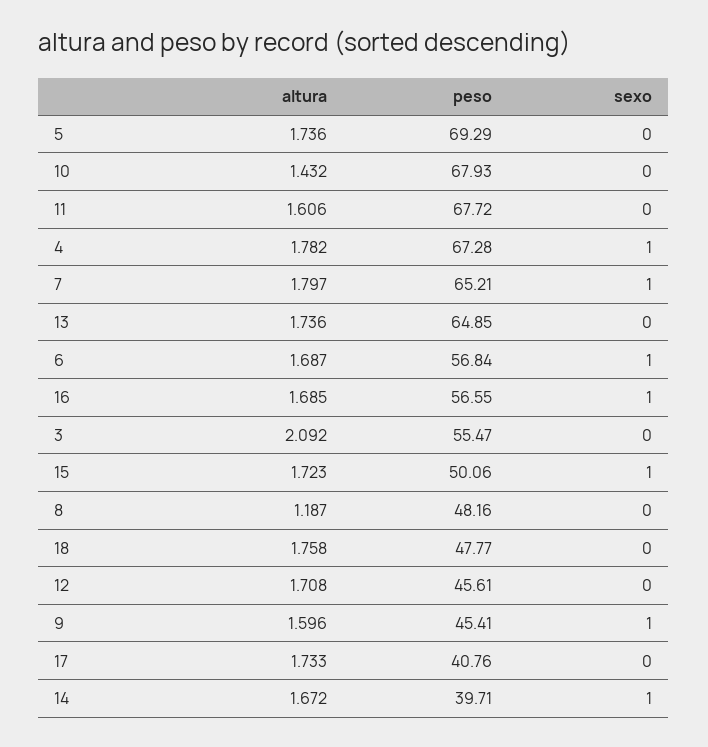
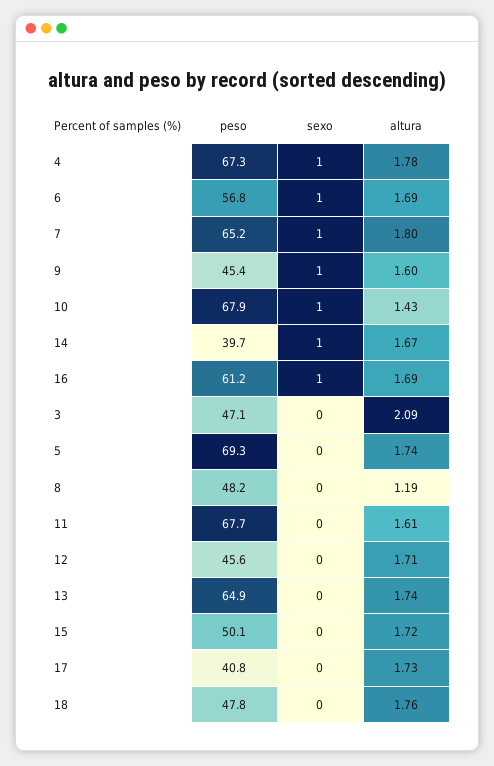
  {
    "altura": {
      "5": 1.736,
      "10": 1.432,
      "11": 1.606,
      "4": 1.782,
      "7": 1.797,
      "13": 1.736,
      "6": 1.687,
      "16": 1.685,
      "3": 2.092,
      "15": 1.723,
      "8": 1.187,
      "18": 1.758,
      "12": 1.708,
      "9": 1.596,
      "17": 1.733,
      "14": 1.672
    },
    "peso": {
      "5": 69.29,
      "10": 67.93,
      "11": 67.72,
      "4": 67.28,
      "7": 65.21,
      "13": 64.85,
      "6": 56.84,
-     "16": 56.55,
+     "16": 61.2,
-     "3": 55.47,
+     "3": 47.1,
      "15": 50.06,
      "8": 48.16,
      "18": 47.77,
      "12": 45.61,
      "9": 45.41,
      "17": 40.76,
      "14": 39.71
    },
    "sexo": {
      "5": 0,
-     "10": 0,
+     "10": 1,
      "11": 0,
      "4": 1,
      "7": 1,
      "13": 0,
      "6": 1,
      "16": 1,
      "3": 0,
-     "15": 1,
+     "15": 0,
      "8": 0,
      "18": 0,
      "12": 0,
      "9": 1,
      "17": 0,
      "14": 1
    }
  }

